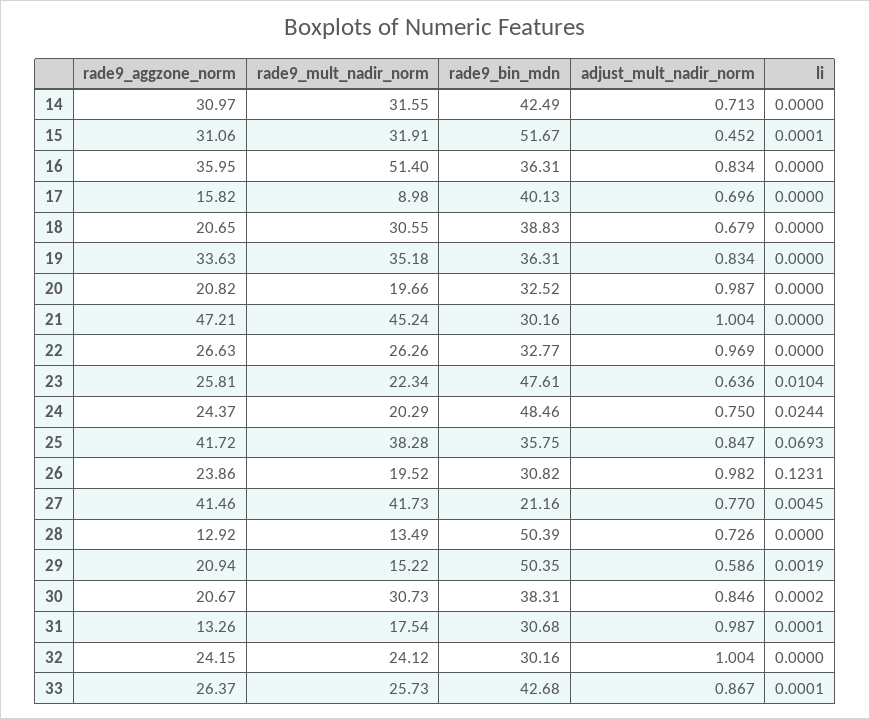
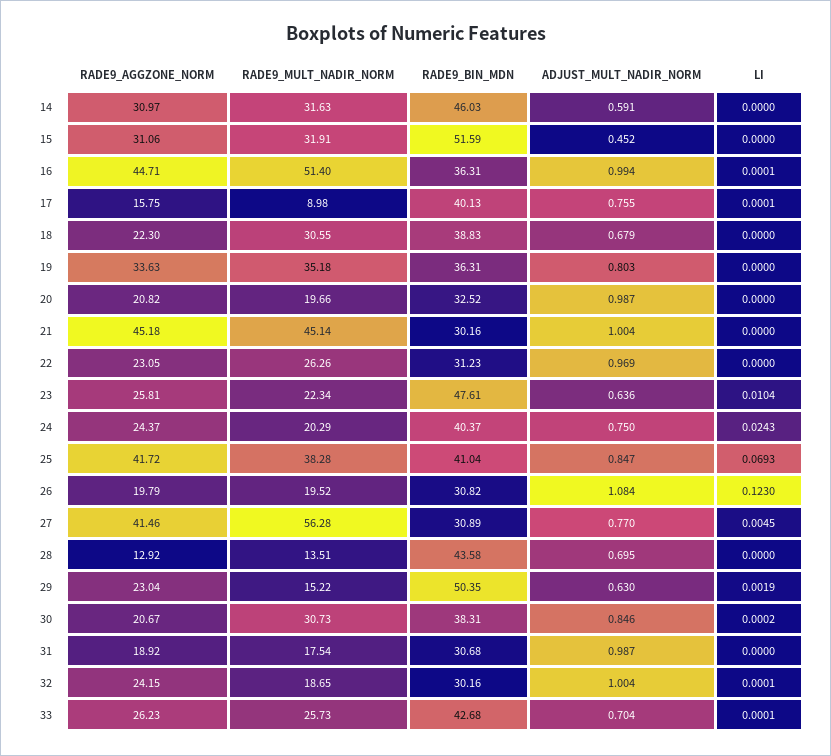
  {
    "rade9_aggzone_norm": {
      "14": 30.97,
      "15": 31.06,
-     "16": 35.95,
+     "16": 44.71,
-     "17": 15.82,
+     "17": 15.75,
-     "18": 20.65,
+     "18": 22.3,
      "19": 33.63,
      "20": 20.82,
-     "21": 47.21,
+     "21": 45.18,
-     "22": 26.63,
+     "22": 23.05,
      "23": 25.81,
      "24": 24.37,
      "25": 41.72,
-     "26": 23.86,
+     "26": 19.79,
      "27": 41.46,
      "28": 12.92,
-     "29": 20.94,
+     "29": 23.04,
      "30": 20.67,
-     "31": 13.26,
+     "31": 18.92,
      "32": 24.15,
-     "33": 26.37
+     "33": 26.23
    },
    "rade9_mult_nadir_norm": {
-     "14": 31.55,
+     "14": 31.63,
      "15": 31.91,
      "16": 51.4,
      "17": 8.98,
      "18": 30.55,
      "19": 35.18,
      "20": 19.66,
-     "21": 45.24,
+     "21": 45.14,
      "22": 26.26,
      "23": 22.34,
      "24": 20.29,
      "25": 38.28,
      "26": 19.52,
-     "27": 41.73,
+     "27": 56.28,
-     "28": 13.49,
+     "28": 13.51,
      "29": 15.22,
      "30": 30.73,
      "31": 17.54,
-     "32": 24.12,
+     "32": 18.65,
      "33": 25.73
    },
    "rade9_bin_mdn": {
-     "14": 42.49,
+     "14": 46.03,
-     "15": 51.67,
+     "15": 51.59,
      "16": 36.31,
      "17": 40.13,
      "18": 38.83,
      "19": 36.31,
      "20": 32.52,
      "21": 30.16,
-     "22": 32.77,
+     "22": 31.23,
      "23": 47.61,
-     "24": 48.46,
+     "24": 40.37,
-     "25": 35.75,
+     "25": 41.04,
      "26": 30.82,
-     "27": 21.16,
+     "27": 30.89,
-     "28": 50.39,
+     "28": 43.58,
      "29": 50.35,
      "30": 38.31,
      "31": 30.68,
      "32": 30.16,
      "33": 42.68
    },
    "adjust_mult_nadir_norm": {
-     "14": 0.713,
+     "14": 0.591,
      "15": 0.452,
-     "16": 0.834,
+     "16": 0.994,
-     "17": 0.696,
+     "17": 0.755,
      "18": 0.679,
-     "19": 0.834,
+     "19": 0.803,
      "20": 0.987,
      "21": 1.004,
      "22": 0.969,
      "23": 0.636,
      "24": 0.75,
      "25": 0.847,
-     "26": 0.982,
+     "26": 1.084,
      "27": 0.77,
-     "28": 0.726,
+     "28": 0.695,
-     "29": 0.586,
+     "29": 0.63,
      "30": 0.846,
      "31": 0.987,
      "32": 1.004,
-     "33": 0.867
+     "33": 0.704
    },
    "li": {
      "14": 0,
-     "15": 0.0001,
+     "15": 0,
-     "16": 0,
+     "16": 0.0001,
-     "17": 0,
+     "17": 0.0001,
      "18": 0,
      "19": 0,
      "20": 0,
      "21": 0,
      "22": 0,
      "23": 0.0104,
-     "24": 0.0244,
+     "24": 0.0243,
      "25": 0.0693,
-     "26": 0.1231,
+     "26": 0.123,
      "27": 0.0045,
      "28": 0,
      "29": 0.0019,
      "30": 0.0002,
-     "31": 0.0001,
+     "31": 0,
-     "32": 0,
+     "32": 0.0001,
      "33": 0.0001
    }
  }

